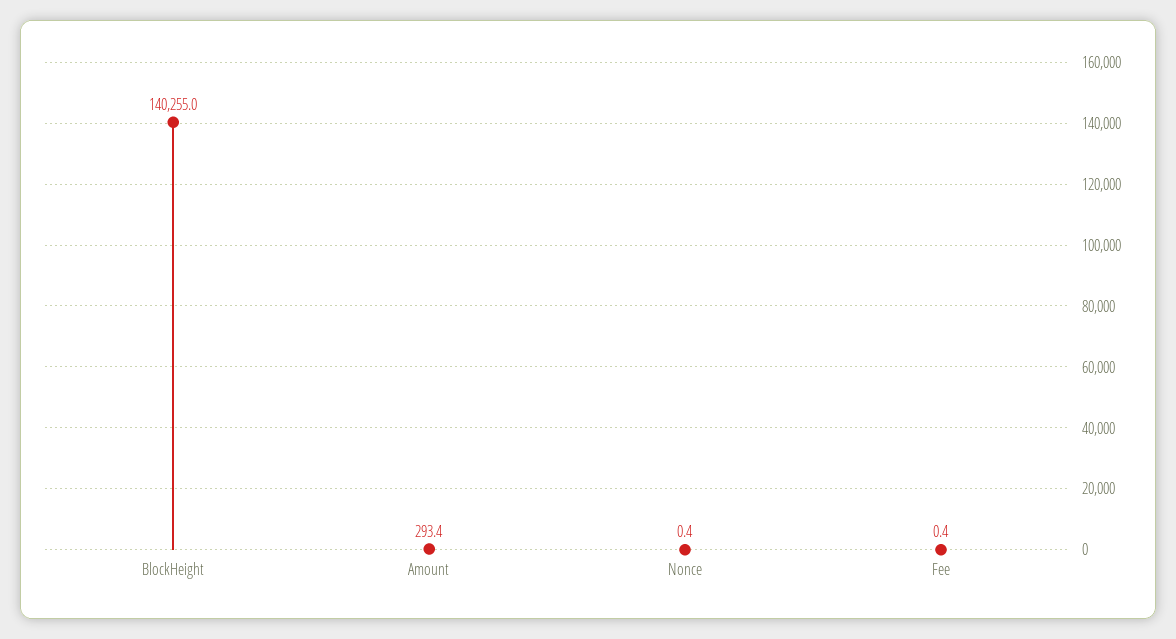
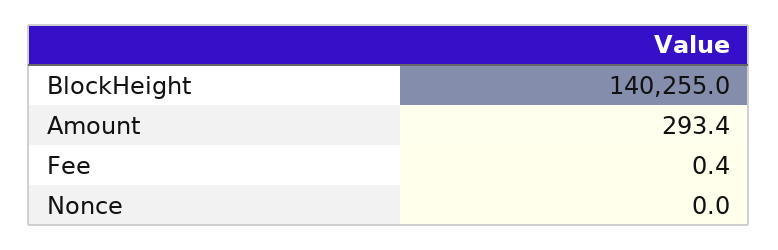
  {
    "BlockHeight": 140255,
    "Amount": 293.4,
-   "Nonce": 0.4,
+   "Nonce": 0,
    "Fee": 0.4
  }

